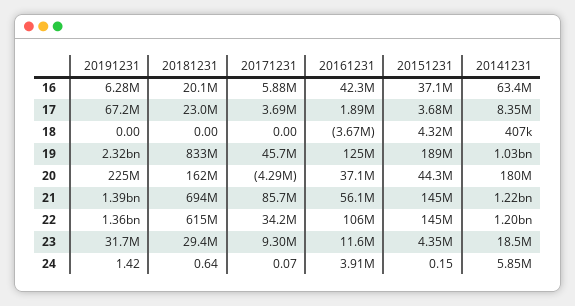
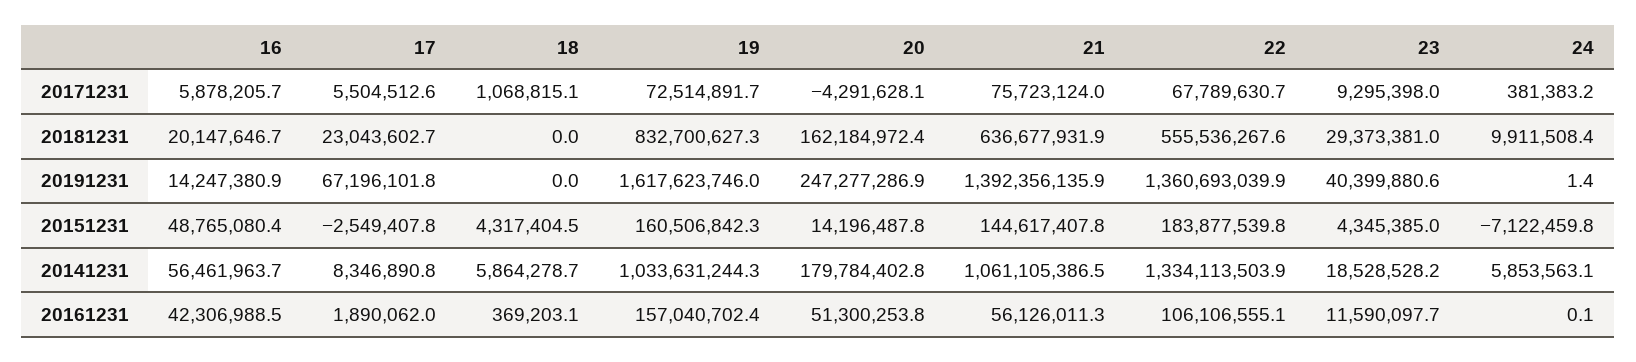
  {
    "20191231": {
-     "16": 6280000,
+     "16": 14247380.9,
      "17": 67196101.8,
      "18": 0,
-     "19": 2320000000,
+     "19": 1617623746,
-     "20": 225000000,
+     "20": 247277286.9,
      "21": 1392356135.9,
      "22": 1360693039.9,
-     "23": 31700000,
+     "23": 40399880.6,
      "24": 1.42
    },
    "20181231": {
      "16": 20147646.7,
      "17": 23043602.7,
      "18": 0,
      "19": 832700627.3,
      "20": 162184972.4,
-     "21": 694000000,
+     "21": 636677931.9,
-     "22": 615000000,
+     "22": 555536267.6,
      "23": 29373381,
-     "24": 0.64
+     "24": 9911508.4
    },
    "20171231": {
      "16": 5878205.7,
-     "17": 3690000,
+     "17": 5504512.6,
-     "18": 0,
+     "18": 1068815.1,
-     "19": 45700000,
+     "19": 72514891.7,
      "20": -4291628.1,
-     "21": 85700000,
+     "21": 75723124,
-     "22": 34200000,
+     "22": 67789630.7,
      "23": 9295398,
-     "24": 0.07
+     "24": 381383.2
    },
    "20161231": {
      "16": 42306988.5,
      "17": 1890062,
-     "18": -3670000,
+     "18": 369203.1,
-     "19": 125000000,
+     "19": 157040702.4,
-     "20": 37100000,
+     "20": 51300253.8,
      "21": 56126011.3,
      "22": 106106555.1,
      "23": 11590097.7,
-     "24": 3910000
+     "24": 0.1
    },
    "20151231": {
-     "16": 37100000,
+     "16": 48765080.4,
-     "17": 3680000,
+     "17": -2549407.8,
      "18": 4317404.5,
-     "19": 189000000,
+     "19": 160506842.3,
-     "20": 44300000,
+     "20": 14196487.8,
      "21": 144617407.8,
-     "22": 145000000,
+     "22": 183877539.8,
      "23": 4345385,
-     "24": 0.15
+     "24": -7122459.8
    },
    "20141231": {
-     "16": 63400000,
+     "16": 56461963.7,
      "17": 8346890.8,
-     "18": 407000,
+     "18": 5864278.7,
      "19": 1033631244.3,
      "20": 179784402.8,
-     "21": 1220000000,
+     "21": 1061105386.5,
-     "22": 1200000000,
+     "22": 1334113503.9,
      "23": 18528528.2,
      "24": 5853563.1
    }
  }

